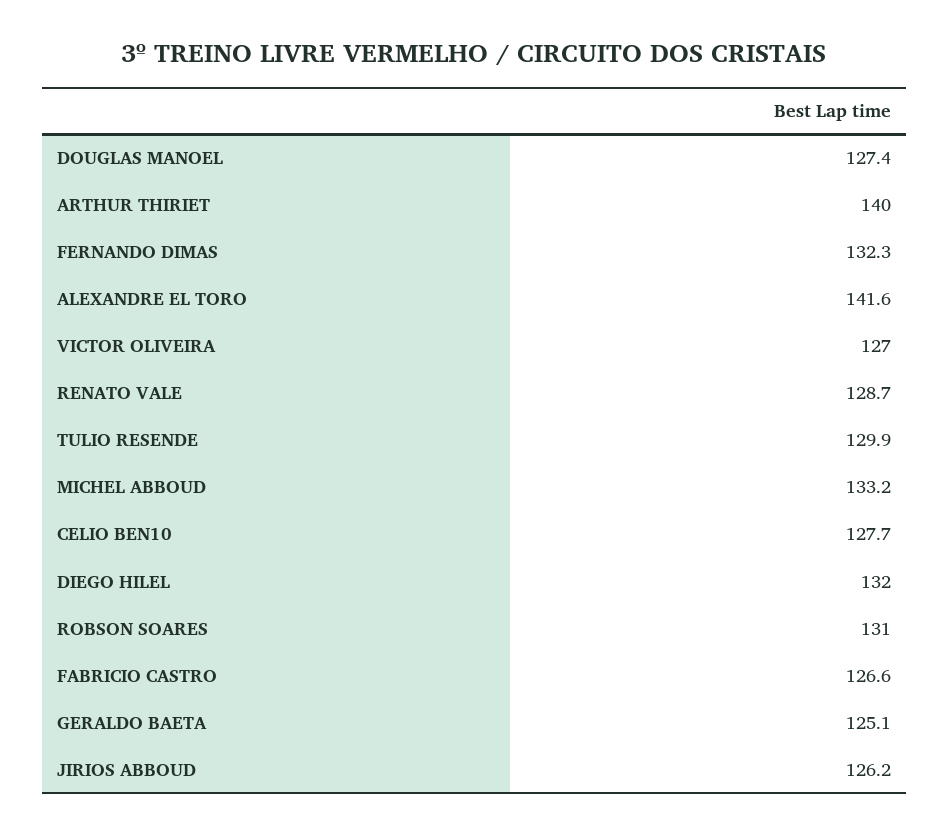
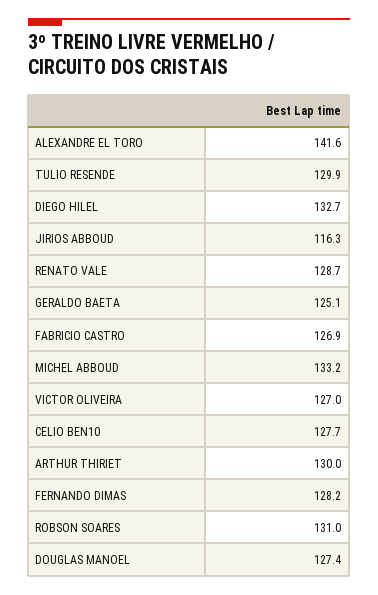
  {
    "DOUGLAS MANOEL": 127.4,
-   "ARTHUR THIRIET": 140,
+   "ARTHUR THIRIET": 130,
-   "FERNANDO DIMAS": 132.3,
+   "FERNANDO DIMAS": 128.2,
    "ALEXANDRE EL TORO": 141.6,
    "VICTOR OLIVEIRA": 127,
    "RENATO VALE": 128.7,
    "TULIO RESENDE": 129.9,
    "MICHEL ABBOUD": 133.2,
    "CELIO BEN10": 127.7,
-   "DIEGO HILEL": 132,
+   "DIEGO HILEL": 132.7,
    "ROBSON SOARES": 131,
-   "FABRICIO CASTRO": 126.6,
+   "FABRICIO CASTRO": 126.9,
    "GERALDO BAETA": 125.1,
-   "JIRIOS ABBOUD": 126.2
+   "JIRIOS ABBOUD": 116.3
  }

